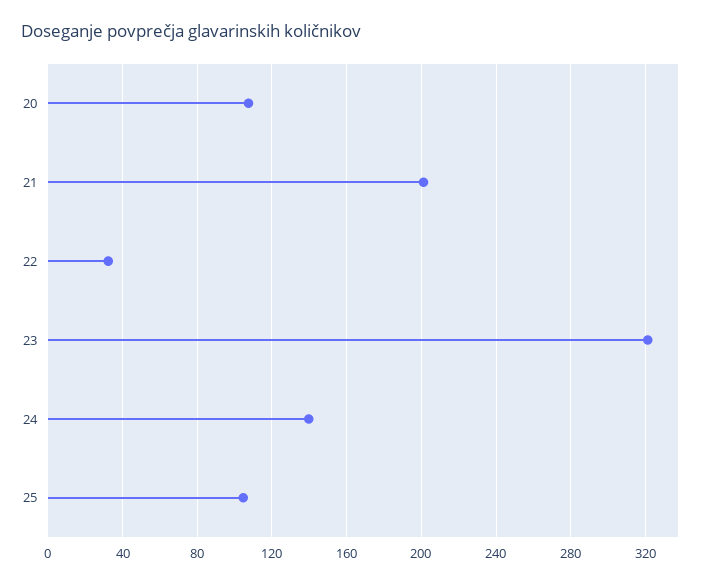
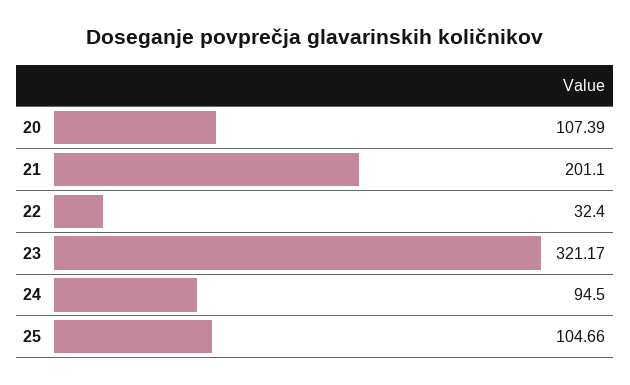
  {
    "20": 107.39,
    "21": 201.1,
    "22": 32.4,
    "23": 321.17,
-   "24": 140,
+   "24": 94.5,
    "25": 104.66
  }

